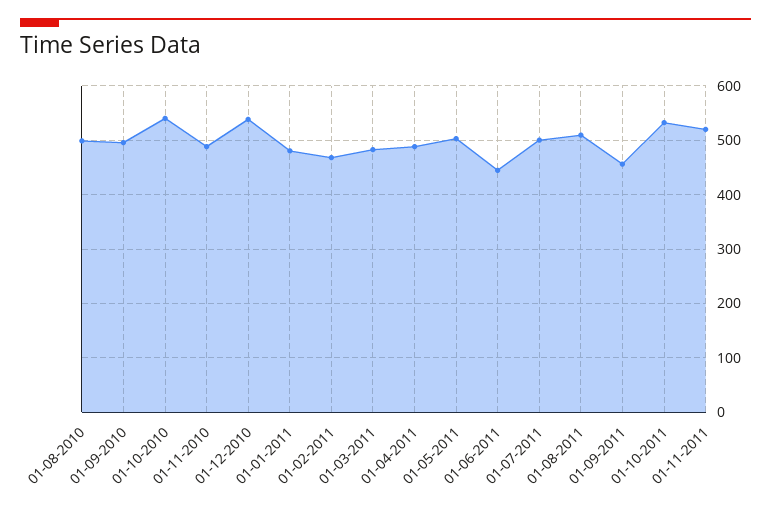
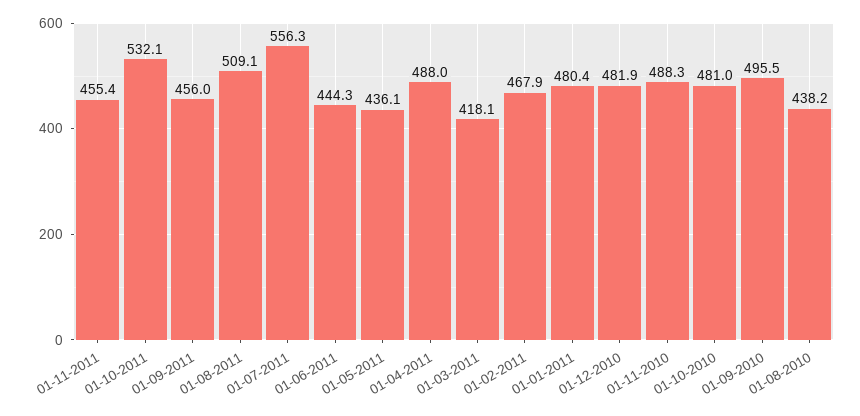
  {
-   "01-08-2010": 500,
+   "01-08-2010": 438.2,
    "01-09-2010": 495.5,
-   "01-10-2010": 540,
+   "01-10-2010": 481,
    "01-11-2010": 488.3,
-   "01-12-2010": 540,
+   "01-12-2010": 481.9,
    "01-01-2011": 480.4,
    "01-02-2011": 467.9,
-   "01-03-2011": 480,
+   "01-03-2011": 418.1,
    "01-04-2011": 488,
-   "01-05-2011": 500,
+   "01-05-2011": 436.1,
    "01-06-2011": 444.3,
-   "01-07-2011": 500,
+   "01-07-2011": 556.3,
    "01-08-2011": 509.1,
    "01-09-2011": 456,
    "01-10-2011": 532.1,
-   "01-11-2011": 520
+   "01-11-2011": 455.4
  }

